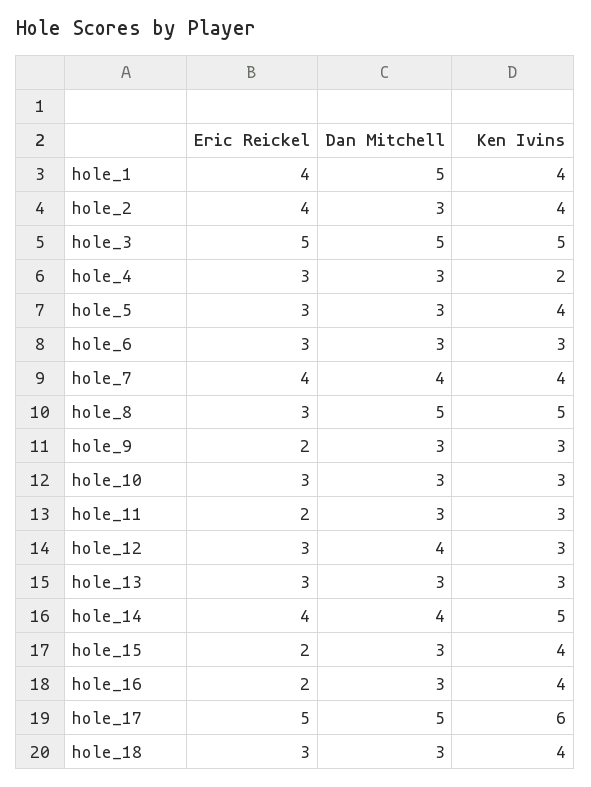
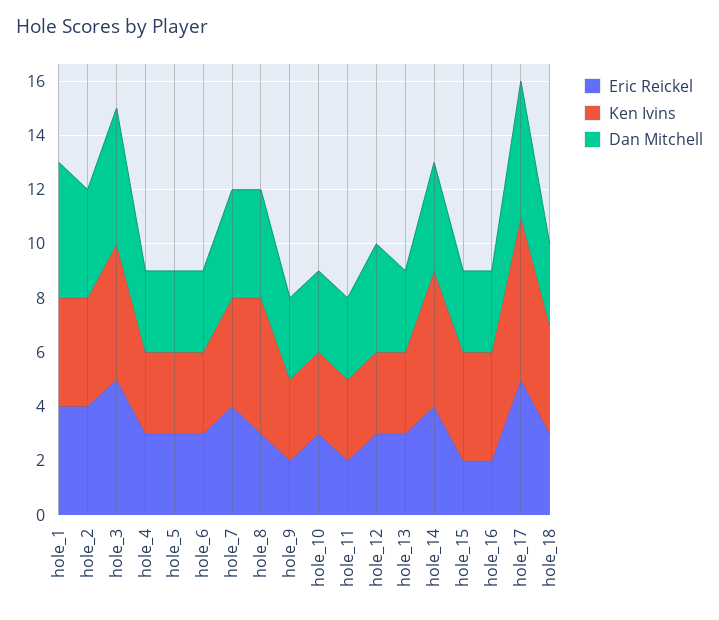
  {
    "Eric Reickel": {
      "hole_1": 4,
      "hole_2": 4,
      "hole_3": 5,
      "hole_4": 3,
      "hole_5": 3,
      "hole_6": 3,
      "hole_7": 4,
      "hole_8": 3,
      "hole_9": 2,
      "hole_10": 3,
      "hole_11": 2,
      "hole_12": 3,
      "hole_13": 3,
      "hole_14": 4,
      "hole_15": 2,
      "hole_16": 2,
      "hole_17": 5,
      "hole_18": 3
    },
    "Dan Mitchell": {
      "hole_1": 5,
-     "hole_2": 3,
+     "hole_2": 4,
      "hole_3": 5,
      "hole_4": 3,
      "hole_5": 3,
      "hole_6": 3,
      "hole_7": 4,
-     "hole_8": 5,
+     "hole_8": 4,
      "hole_9": 3,
      "hole_10": 3,
      "hole_11": 3,
      "hole_12": 4,
      "hole_13": 3,
      "hole_14": 4,
      "hole_15": 3,
      "hole_16": 3,
      "hole_17": 5,
      "hole_18": 3
    },
    "Ken Ivins": {
      "hole_1": 4,
      "hole_2": 4,
      "hole_3": 5,
-     "hole_4": 2,
+     "hole_4": 3,
-     "hole_5": 4,
+     "hole_5": 3,
      "hole_6": 3,
      "hole_7": 4,
      "hole_8": 5,
      "hole_9": 3,
      "hole_10": 3,
      "hole_11": 3,
      "hole_12": 3,
      "hole_13": 3,
      "hole_14": 5,
      "hole_15": 4,
      "hole_16": 4,
      "hole_17": 6,
      "hole_18": 4
    }
  }

